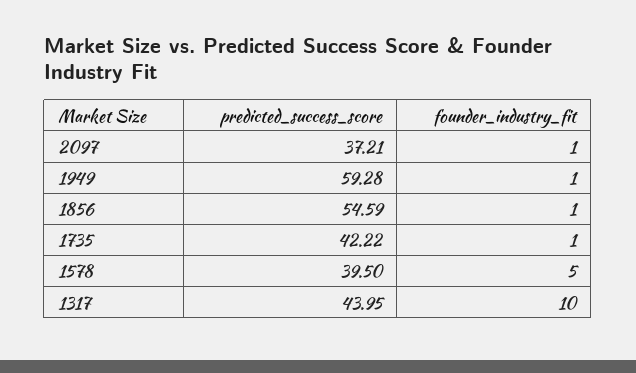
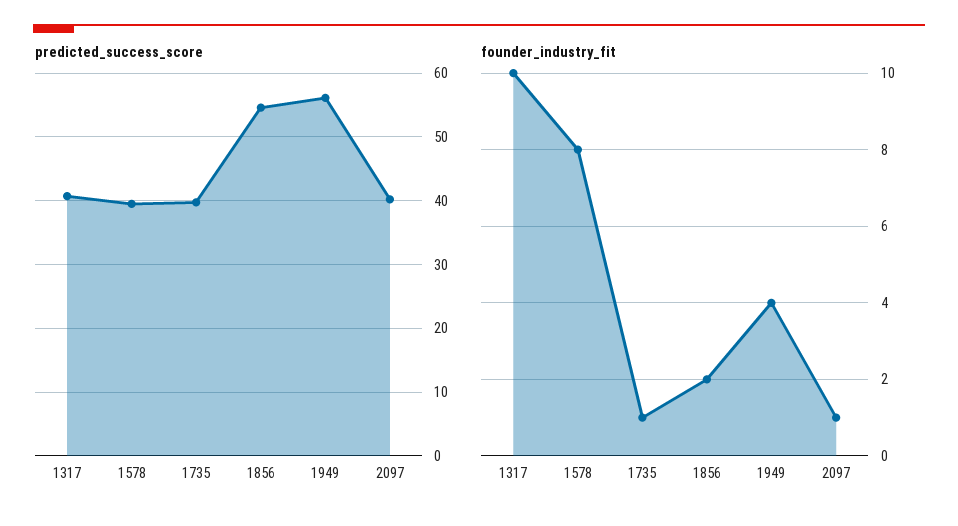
  {
    "predicted_success_score": {
-     "2097": 37.21,
+     "2097": 40,
-     "1949": 59.28,
+     "1949": 56,
      "1856": 54.59,
-     "1735": 42.22,
+     "1735": 40,
      "1578": 39.5,
-     "1317": 43.95
+     "1317": 41
    },
    "founder_industry_fit": {
      "2097": 1,
-     "1949": 1,
+     "1949": 4,
-     "1856": 1,
+     "1856": 2,
      "1735": 1,
-     "1578": 5,
+     "1578": 8,
      "1317": 10
    }
  }

